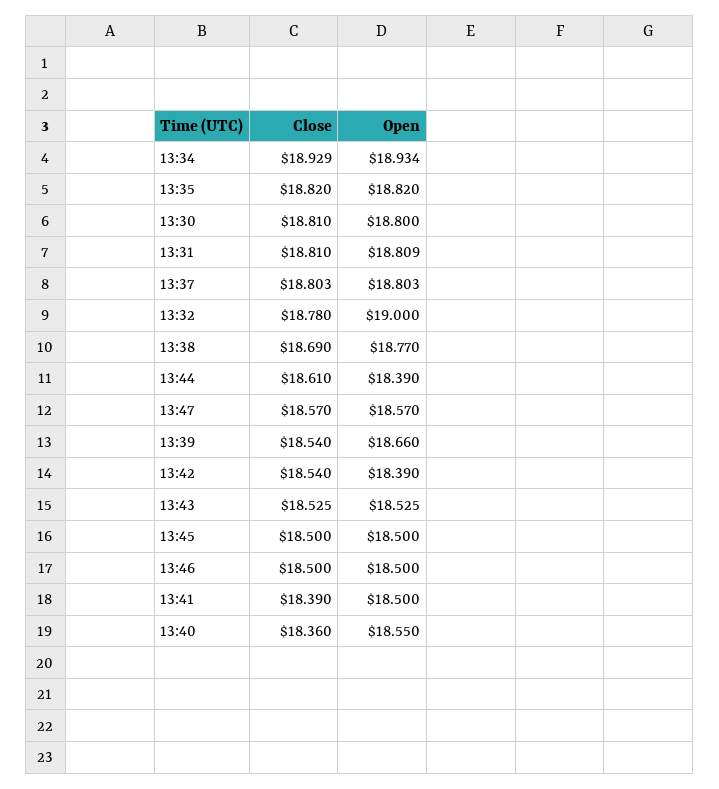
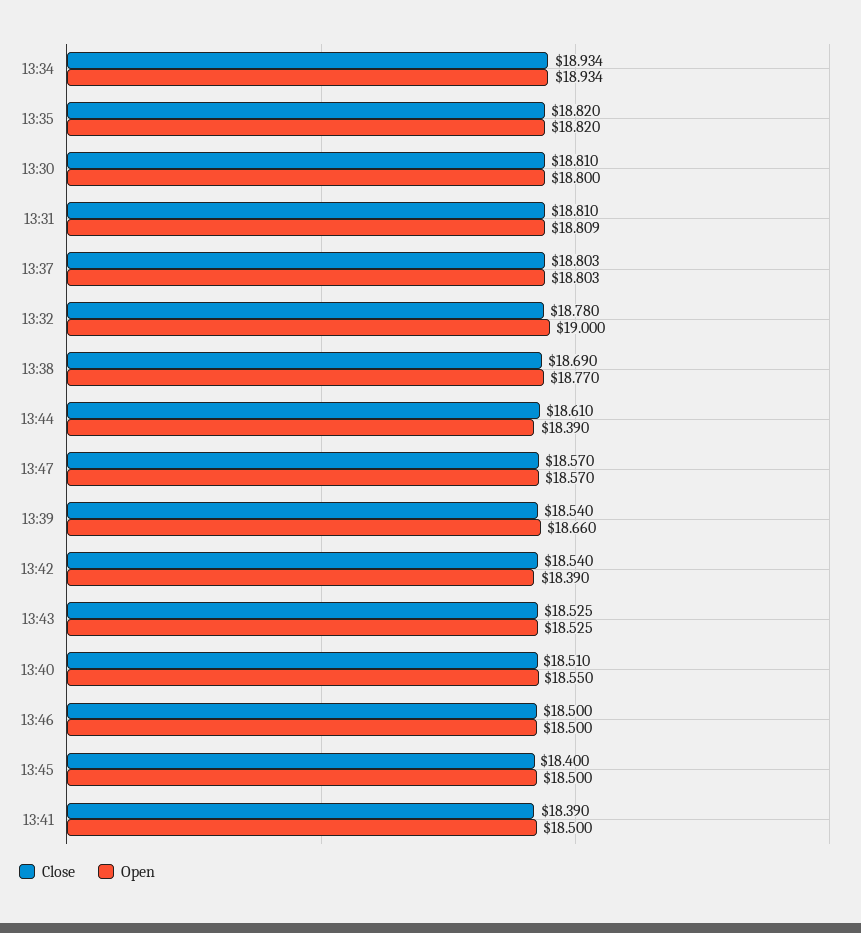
  {
    "Close": {
-     "13:34": 18.929,
+     "13:34": 18.934,
      "13:35": 18.82,
      "13:30": 18.81,
      "13:31": 18.81,
      "13:37": 18.803,
      "13:32": 18.78,
      "13:38": 18.69,
      "13:44": 18.61,
      "13:47": 18.57,
      "13:39": 18.54,
      "13:42": 18.54,
      "13:43": 18.525,
-     "13:45": 18.5,
+     "13:45": 18.4,
      "13:46": 18.5,
      "13:41": 18.39,
-     "13:40": 18.36
+     "13:40": 18.51
    },
    "Open": {
      "13:34": 18.934,
      "13:35": 18.82,
      "13:30": 18.8,
      "13:31": 18.809,
      "13:37": 18.803,
      "13:32": 19,
      "13:38": 18.77,
      "13:44": 18.39,
      "13:47": 18.57,
      "13:39": 18.66,
      "13:42": 18.39,
      "13:43": 18.525,
      "13:45": 18.5,
      "13:46": 18.5,
      "13:41": 18.5,
      "13:40": 18.55
    }
  }

